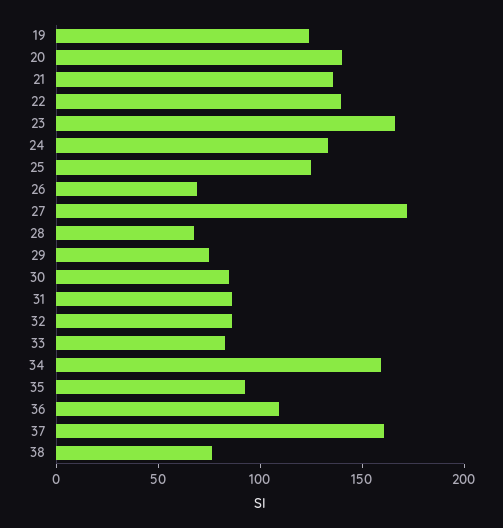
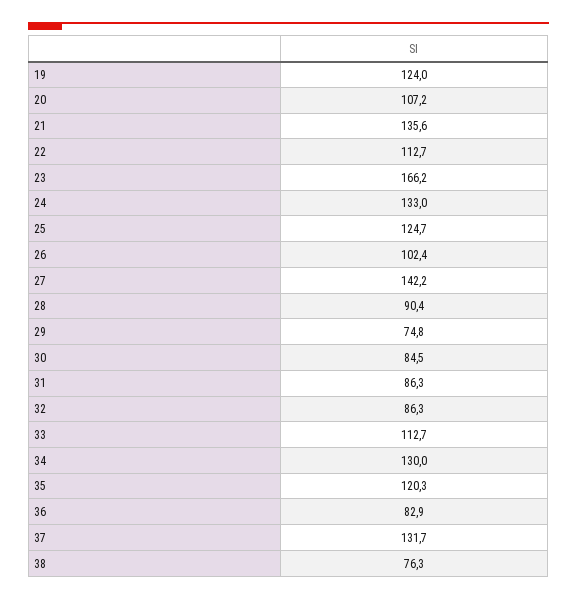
  {
    "19": 124,
-   "20": 140,
+   "20": 107.2,
    "21": 135.6,
-   "22": 140,
+   "22": 112.7,
    "23": 166.2,
    "24": 133,
    "25": 124.7,
-   "26": 70,
+   "26": 102.4,
-   "27": 170,
+   "27": 142.2,
-   "28": 70,
+   "28": 90.4,
    "29": 74.8,
    "30": 84.5,
    "31": 86.3,
    "32": 86.3,
-   "33": 80,
+   "33": 112.7,
-   "34": 160,
+   "34": 130,
-   "35": 90,
+   "35": 120.3,
-   "36": 110,
+   "36": 82.9,
-   "37": 160,
+   "37": 131.7,
    "38": 76.3
  }

